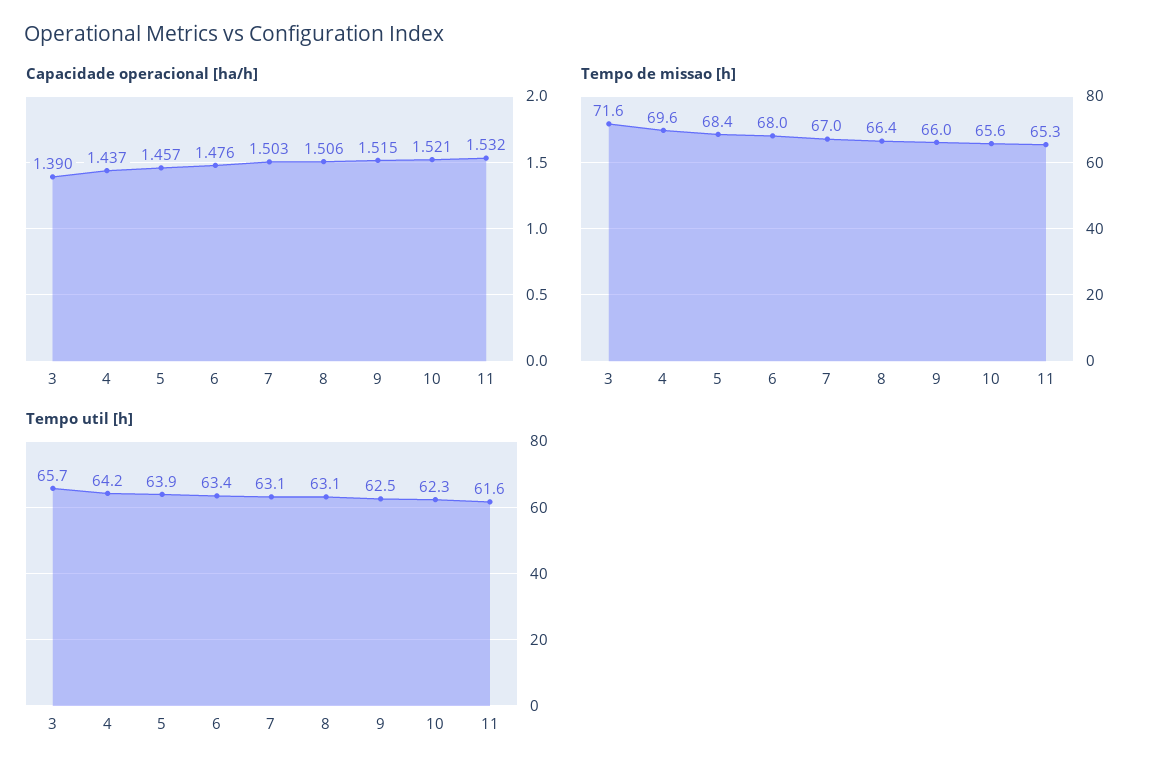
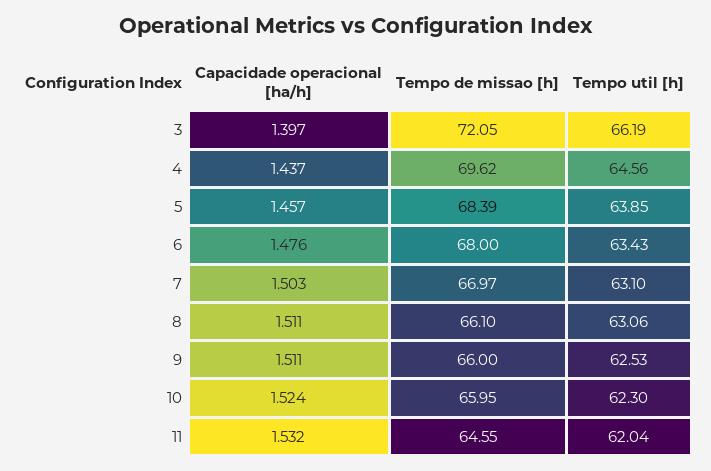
  {
    "Capacidade operacional [ha/h]": {
-     "3": 1.39,
+     "3": 1.397,
      "4": 1.437,
      "5": 1.457,
      "6": 1.476,
      "7": 1.503,
-     "8": 1.506,
+     "8": 1.511,
-     "9": 1.515,
+     "9": 1.511,
-     "10": 1.521,
+     "10": 1.524,
      "11": 1.532
    },
    "Tempo de missao [h]": {
-     "3": 71.6,
+     "3": 72.05,
      "4": 69.62,
      "5": 68.39,
      "6": 68,
      "7": 66.97,
-     "8": 66.4,
+     "8": 66.1,
      "9": 66,
-     "10": 65.6,
+     "10": 65.95,
-     "11": 65.3
+     "11": 64.55
    },
    "Tempo util [h]": {
-     "3": 65.7,
+     "3": 66.19,
-     "4": 64.2,
+     "4": 64.56,
      "5": 63.85,
      "6": 63.43,
      "7": 63.1,
      "8": 63.06,
      "9": 62.53,
      "10": 62.3,
-     "11": 61.6
+     "11": 62.04
    }
  }

